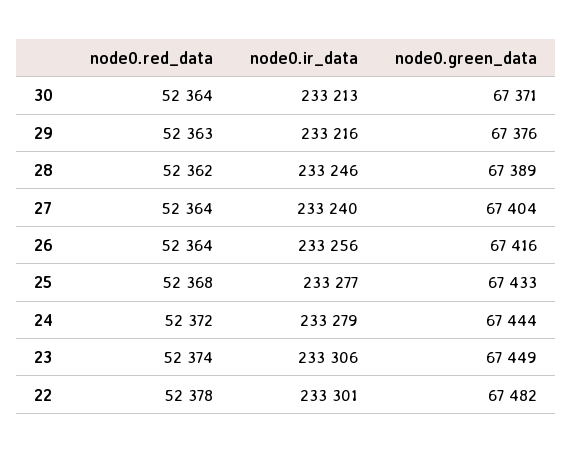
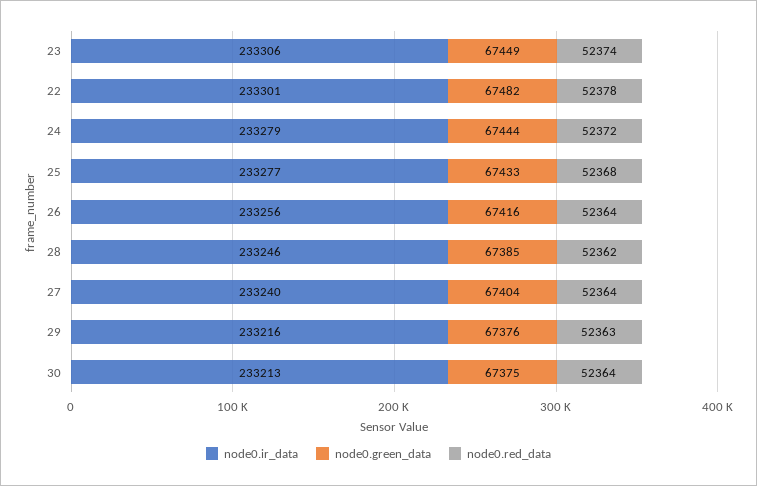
  {
    "node0.red_data": {
      "30": 52364,
      "29": 52363,
      "28": 52362,
      "27": 52364,
      "26": 52364,
      "25": 52368,
      "24": 52372,
      "23": 52374,
      "22": 52378
    },
    "node0.ir_data": {
      "30": 233213,
      "29": 233216,
      "28": 233246,
      "27": 233240,
      "26": 233256,
      "25": 233277,
      "24": 233279,
      "23": 233306,
      "22": 233301
    },
    "node0.green_data": {
-     "30": 67371,
+     "30": 67375,
      "29": 67376,
-     "28": 67389,
+     "28": 67385,
      "27": 67404,
      "26": 67416,
      "25": 67433,
      "24": 67444,
      "23": 67449,
      "22": 67482
    }
  }

